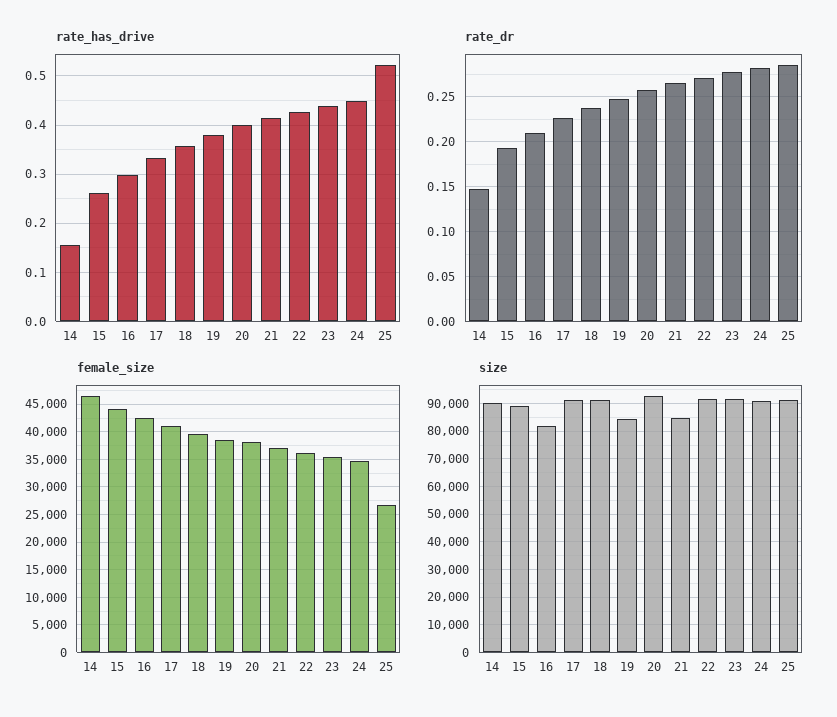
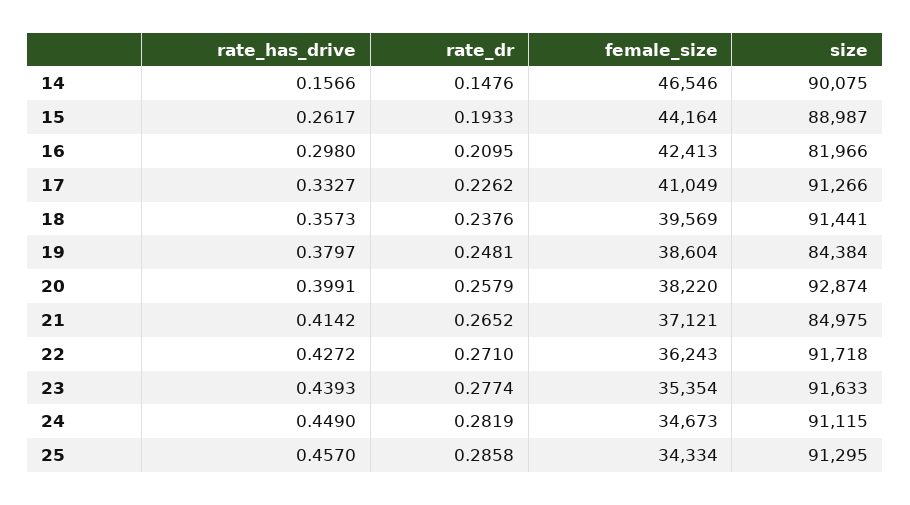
  {
    "rate_has_drive": {
      "14": 0.1566,
      "15": 0.2617,
      "16": 0.298,
      "17": 0.3327,
      "18": 0.3573,
      "19": 0.3797,
      "20": 0.3991,
      "21": 0.4142,
      "22": 0.4272,
      "23": 0.4393,
      "24": 0.449,
-     "25": 0.52
+     "25": 0.457
    },
    "rate_dr": {
      "14": 0.1476,
      "15": 0.1933,
      "16": 0.2095,
      "17": 0.2262,
      "18": 0.2376,
      "19": 0.2481,
      "20": 0.2579,
      "21": 0.2652,
      "22": 0.271,
      "23": 0.2774,
      "24": 0.2819,
      "25": 0.2858
    },
    "female_size": {
      "14": 46546,
      "15": 44164,
      "16": 42413,
      "17": 41049,
      "18": 39569,
      "19": 38604,
      "20": 38220,
      "21": 37121,
      "22": 36243,
      "23": 35354,
      "24": 34673,
-     "25": 27500
+     "25": 34334
    },
    "size": {
      "14": 90075,
      "15": 88987,
      "16": 81966,
      "17": 91266,
      "18": 91441,
      "19": 84384,
      "20": 92874,
      "21": 84975,
      "22": 91718,
      "23": 91633,
      "24": 91115,
      "25": 91295
    }
  }

